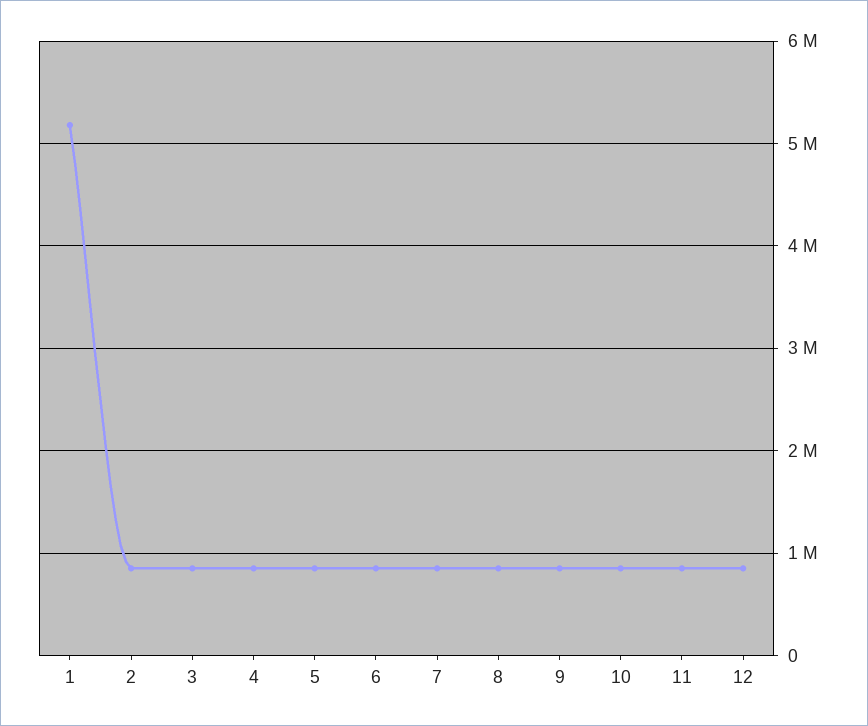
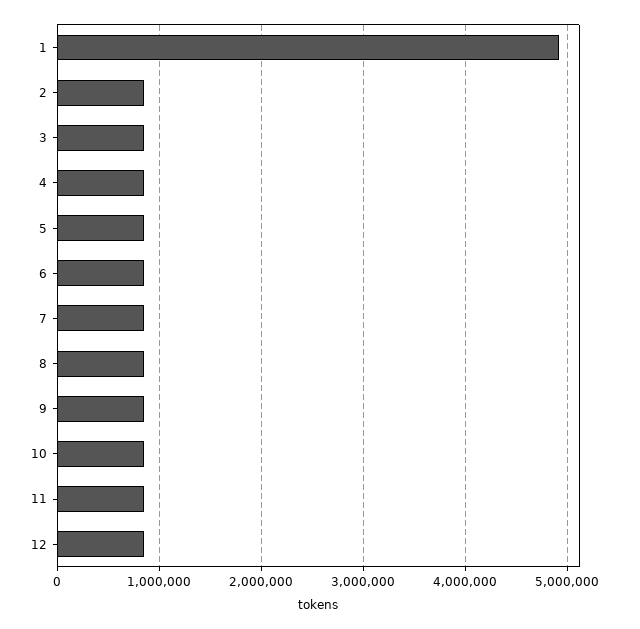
  {
-   "1": 5200000,
+   "1": 4900000,
    "2": 900000,
    "3": 900000,
    "4": 900000,
    "5": 900000,
    "6": 900000,
    "7": 900000,
    "8": 900000,
    "9": 900000,
    "10": 900000,
    "11": 900000,
    "12": 900000
  }

